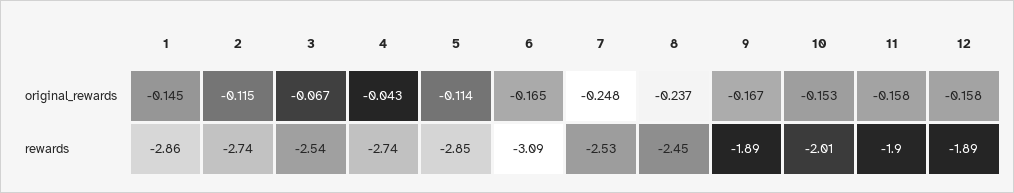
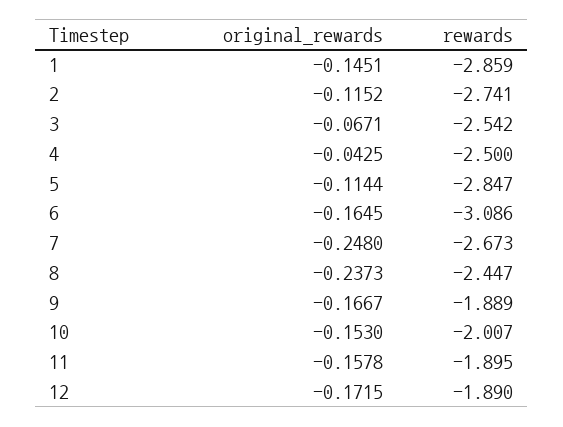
  {
    "1": {
      "original_rewards": -0.1451,
      "rewards": -2.859
    },
    "2": {
      "original_rewards": -0.1152,
      "rewards": -2.741
    },
    "3": {
      "original_rewards": -0.0671,
      "rewards": -2.542
    },
    "4": {
      "original_rewards": -0.0425,
-     "rewards": -2.74
+     "rewards": -2.5
    },
    "5": {
      "original_rewards": -0.1144,
      "rewards": -2.847
    },
    "6": {
      "original_rewards": -0.1645,
      "rewards": -3.086
    },
    "7": {
      "original_rewards": -0.248,
-     "rewards": -2.53
+     "rewards": -2.673
    },
    "8": {
      "original_rewards": -0.2373,
      "rewards": -2.447
    },
    "9": {
      "original_rewards": -0.1667,
      "rewards": -1.889
    },
    "10": {
      "original_rewards": -0.153,
      "rewards": -2.007
    },
    "11": {
      "original_rewards": -0.1578,
      "rewards": -1.895
    },
    "12": {
-     "original_rewards": -0.158,
+     "original_rewards": -0.1715,
      "rewards": -1.89
    }
  }

